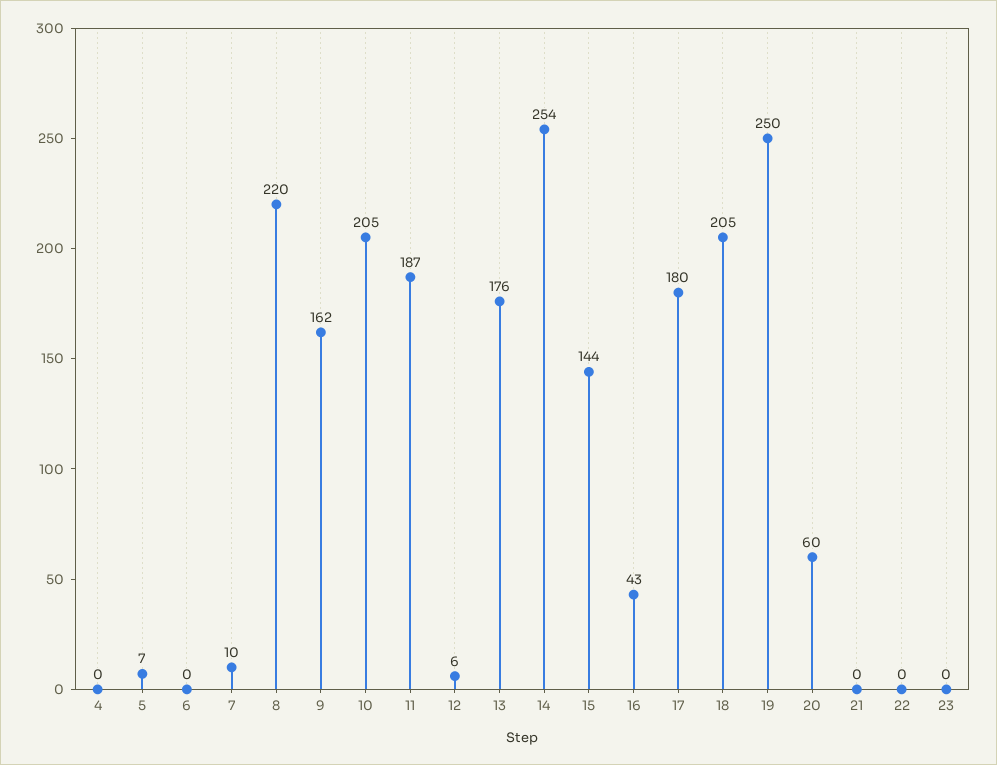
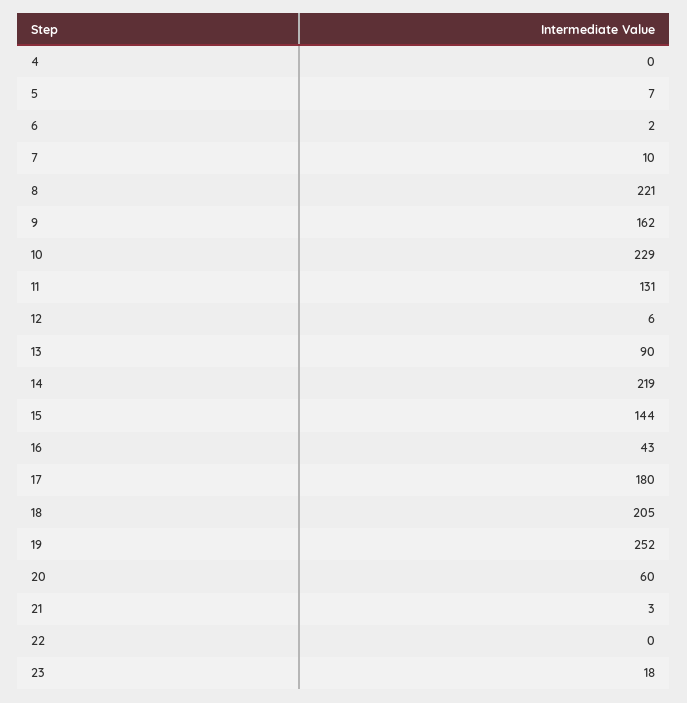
  {
    "4": 0,
    "5": 7,
-   "6": 0,
+   "6": 2,
    "7": 10,
-   "8": 220,
+   "8": 221,
    "9": 162,
-   "10": 205,
+   "10": 229,
-   "11": 187,
+   "11": 131,
    "12": 6,
-   "13": 176,
+   "13": 90,
-   "14": 254,
+   "14": 219,
    "15": 144,
    "16": 43,
    "17": 180,
    "18": 205,
-   "19": 250,
+   "19": 252,
    "20": 60,
-   "21": 0,
+   "21": 3,
    "22": 0,
-   "23": 0
+   "23": 18
  }

